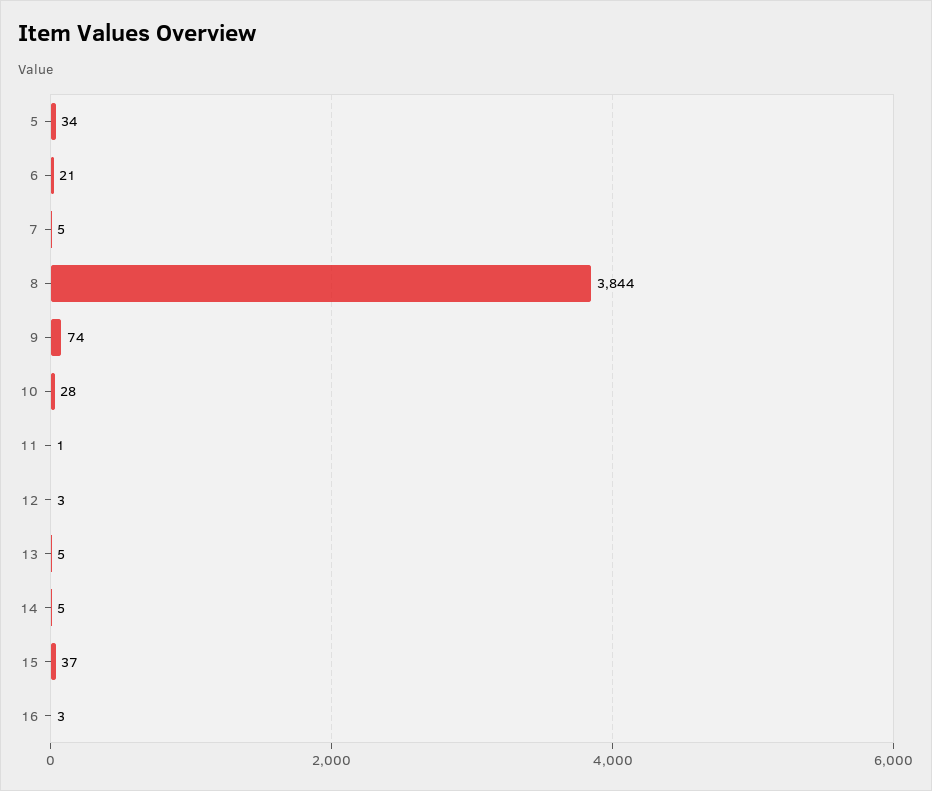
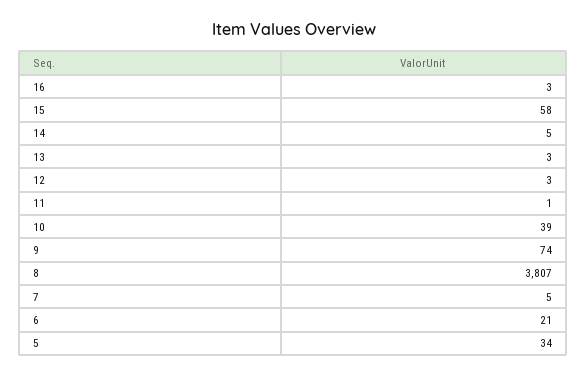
  {
    "5": 34,
    "6": 21,
    "7": 5,
-   "8": 3844,
+   "8": 3807,
    "9": 74,
-   "10": 28,
+   "10": 39,
    "11": 1,
    "12": 3,
-   "13": 5,
+   "13": 3,
    "14": 5,
-   "15": 37,
+   "15": 58,
    "16": 3
  }

